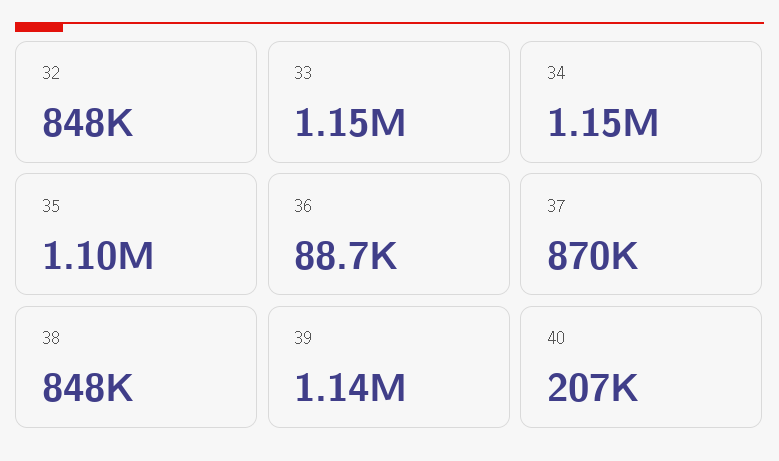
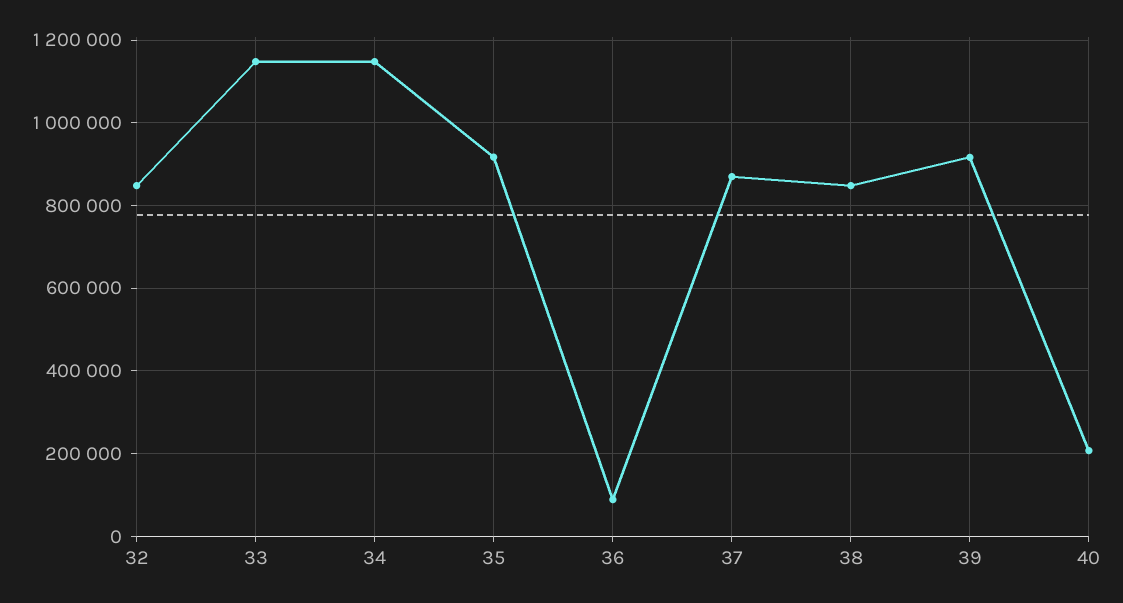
  {
    "32": 848000,
    "33": 1150000,
    "34": 1150000,
-   "35": 1100000,
+   "35": 920000,
    "36": 88700,
    "37": 870000,
    "38": 848000,
-   "39": 1140000,
+   "39": 920000,
    "40": 207000
  }

